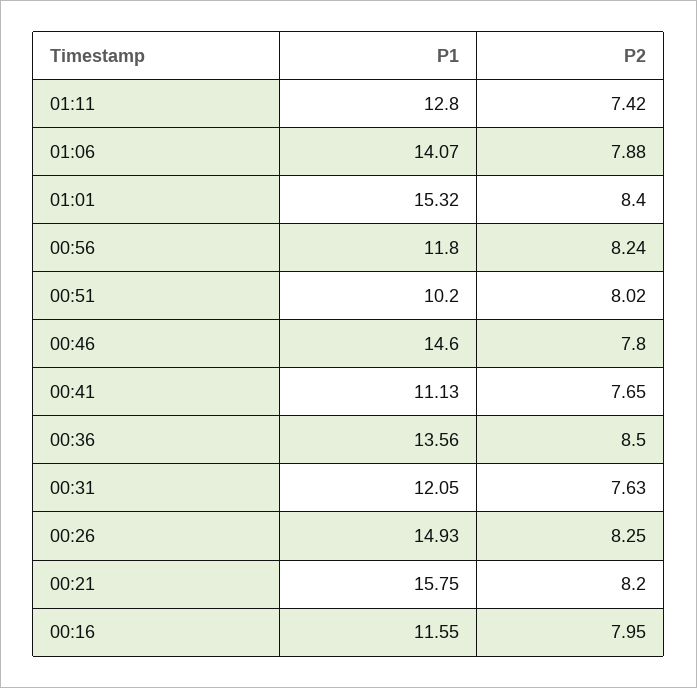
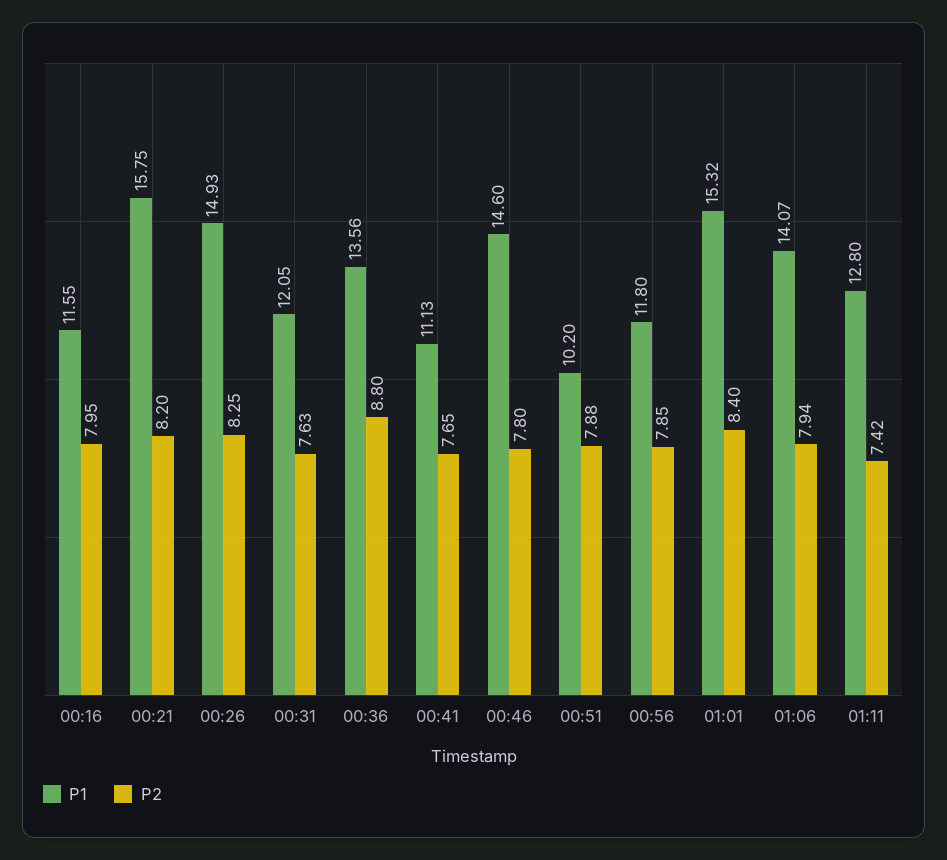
  {
    "P1": {
      "01:11": 12.8,
      "01:06": 14.07,
      "01:01": 15.32,
      "00:56": 11.8,
      "00:51": 10.2,
      "00:46": 14.6,
      "00:41": 11.13,
      "00:36": 13.56,
      "00:31": 12.05,
      "00:26": 14.93,
      "00:21": 15.75,
      "00:16": 11.55
    },
    "P2": {
      "01:11": 7.42,
-     "01:06": 7.88,
+     "01:06": 7.94,
      "01:01": 8.4,
-     "00:56": 8.24,
+     "00:56": 7.85,
-     "00:51": 8.02,
+     "00:51": 7.88,
      "00:46": 7.8,
      "00:41": 7.65,
-     "00:36": 8.5,
+     "00:36": 8.8,
      "00:31": 7.63,
      "00:26": 8.25,
      "00:21": 8.2,
      "00:16": 7.95
    }
  }

